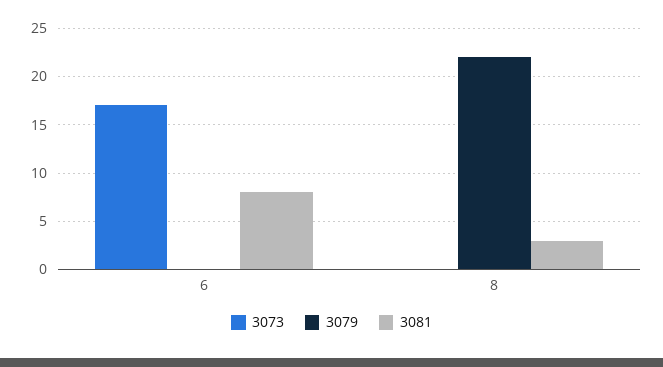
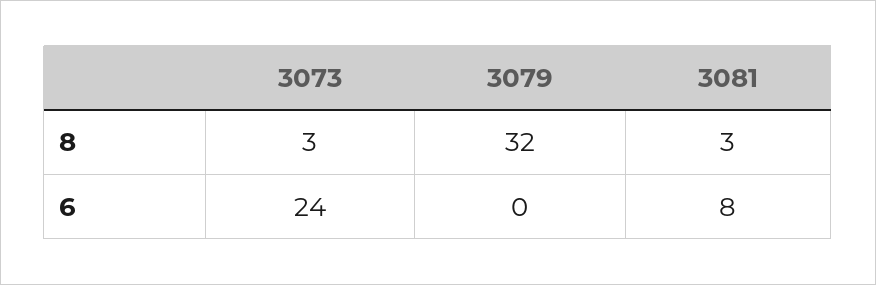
  {
    "3073": {
-     "6": 17,
+     "6": 24,
-     "8": 0
+     "8": 3
    },
    "3079": {
      "6": 0,
-     "8": 22
+     "8": 32
    },
    "3081": {
      "6": 8,
      "8": 3
    }
  }

